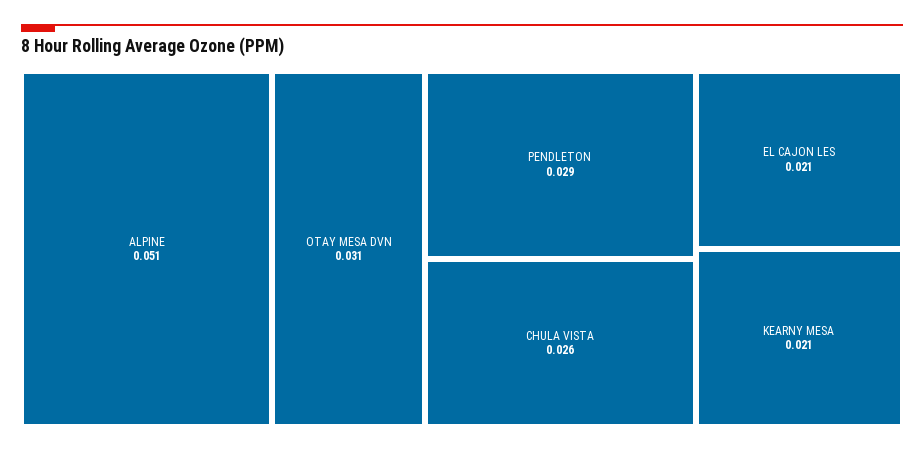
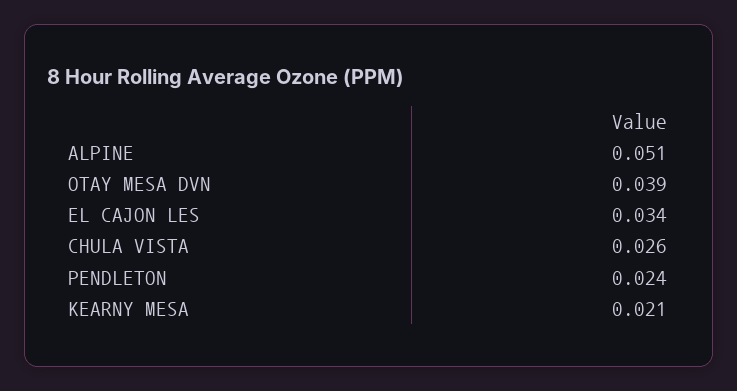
  {
    "ALPINE": 0.051,
-   "OTAY MESA DVN": 0.031,
+   "OTAY MESA DVN": 0.039,
-   "PENDLETON": 0.029,
+   "PENDLETON": 0.024,
    "CHULA VISTA": 0.026,
-   "EL CAJON LES": 0.021,
+   "EL CAJON LES": 0.034,
    "KEARNY MESA": 0.021
  }

